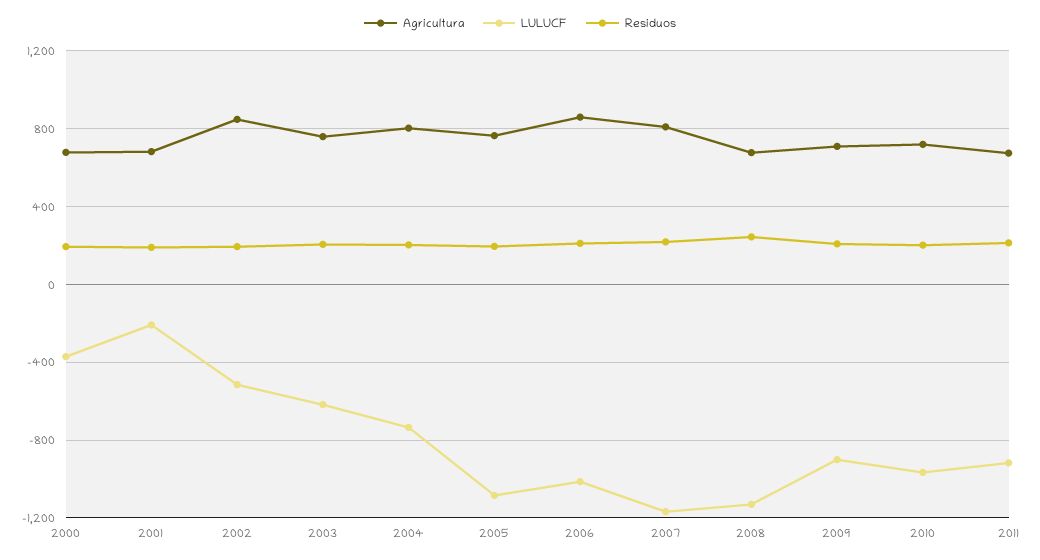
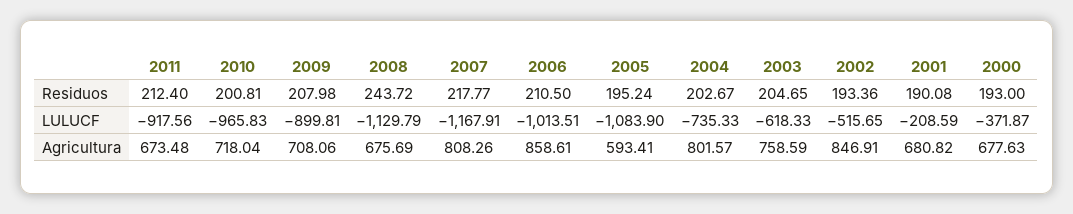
  {
    "Agricultura": {
      "2000": 677.63,
      "2001": 680.82,
      "2002": 846.91,
      "2003": 758.59,
      "2004": 801.57,
-     "2005": 750,
+     "2005": 593.41,
      "2006": 858.61,
      "2007": 808.26,
      "2008": 675.69,
      "2009": 708.06,
      "2010": 718.04,
      "2011": 673.48
    },
    "LULUCF": {
      "2000": -371.87,
      "2001": -208.59,
      "2002": -515.65,
      "2003": -618.33,
      "2004": -735.33,
      "2005": -1083.9,
      "2006": -1013.51,
      "2007": -1167.91,
      "2008": -1129.79,
      "2009": -899.81,
      "2010": -965.83,
      "2011": -917.56
    },
    "Residuos": {
      "2000": 193,
      "2001": 190.08,
      "2002": 193.36,
      "2003": 204.65,
      "2004": 202.67,
      "2005": 195.24,
      "2006": 210.5,
      "2007": 217.77,
      "2008": 243.72,
      "2009": 207.98,
      "2010": 200.81,
      "2011": 212.4
    }
  }

